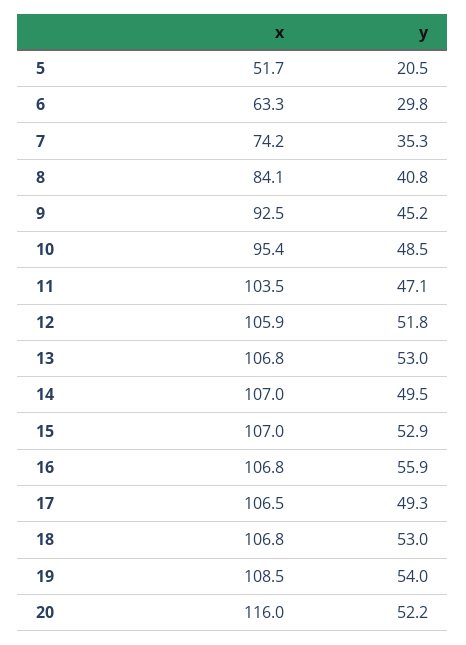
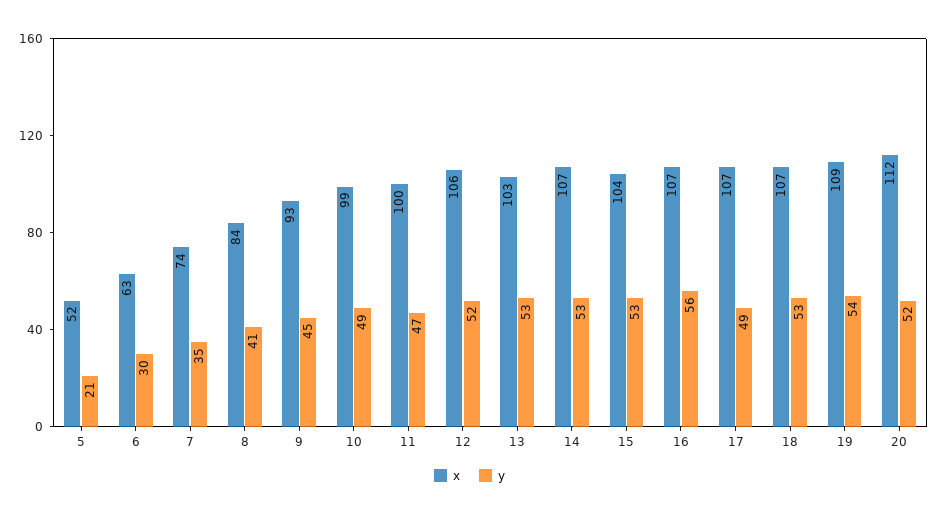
  {
    "x": {
      "5": 51.7,
      "6": 63.3,
      "7": 74.2,
      "8": 84.1,
      "9": 92.5,
-     "10": 95.4,
+     "10": 99,
-     "11": 103.5,
+     "11": 100,
      "12": 105.9,
-     "13": 106.8,
+     "13": 103,
      "14": 107,
-     "15": 107,
+     "15": 104,
      "16": 106.8,
      "17": 106.5,
      "18": 106.8,
      "19": 108.5,
-     "20": 116
+     "20": 112
    },
    "y": {
      "5": 20.5,
      "6": 29.8,
      "7": 35.3,
      "8": 40.8,
      "9": 45.2,
      "10": 48.5,
      "11": 47.1,
      "12": 51.8,
      "13": 53,
-     "14": 49.5,
+     "14": 53,
      "15": 52.9,
      "16": 55.9,
      "17": 49.3,
      "18": 53,
      "19": 54,
      "20": 52.2
    }
  }

